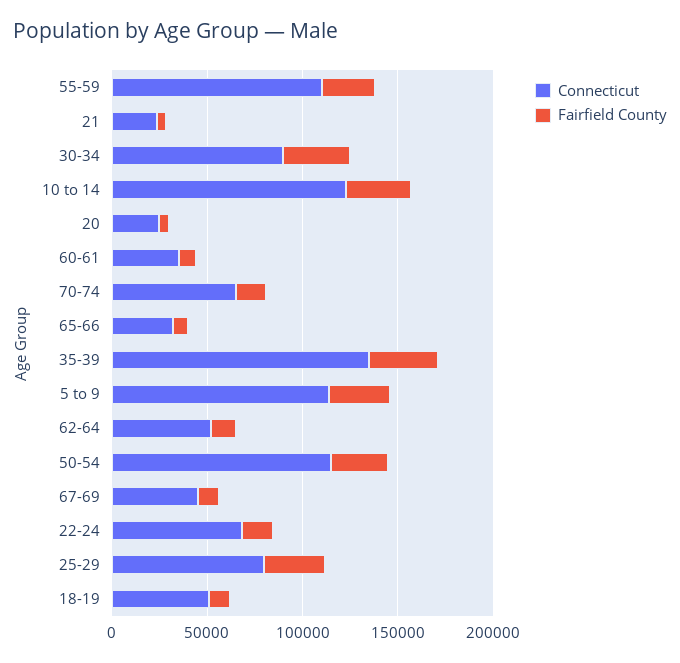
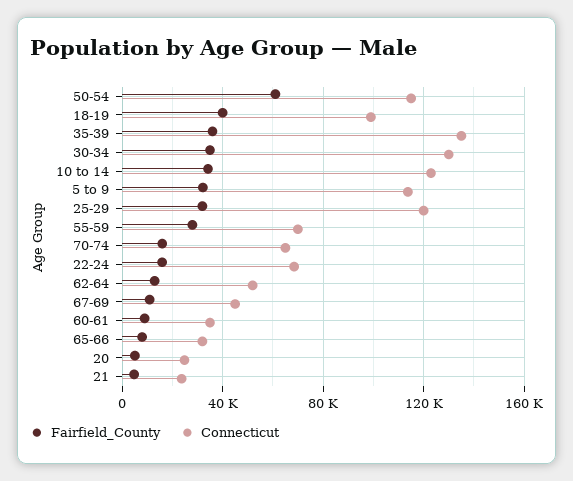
  {
    "Connecticut": {
-     "55-59": 110000,
+     "55-59": 70000,
      "21": 25000,
-     "30-34": 90000,
+     "30-34": 130000,
      "10 to 14": 125000,
      "20": 25000,
      "60-61": 35000,
      "70-74": 65000,
      "65-66": 30000,
      "35-39": 135000,
      "5 to 9": 115000,
      "62-64": 50000,
      "50-54": 115000,
      "67-69": 45000,
      "22-24": 70000,
-     "25-29": 80000,
+     "25-29": 120000,
-     "18-19": 50000
+     "18-19": 100000
    },
    "Fairfield County": {
      "55-59": 30000,
      "21": 5000,
      "30-34": 35000,
      "10 to 14": 35000,
      "20": 5000,
      "60-61": 10000,
      "70-74": 15000,
      "65-66": 10000,
      "35-39": 35000,
      "5 to 9": 30000,
      "62-64": 15000,
-     "50-54": 30000,
+     "50-54": 60000,
      "67-69": 10000,
      "22-24": 15000,
      "25-29": 30000,
-     "18-19": 10000
+     "18-19": 40000
    }
  }

